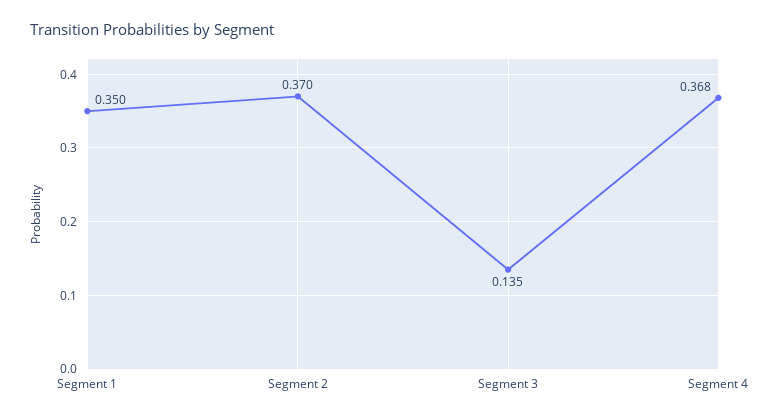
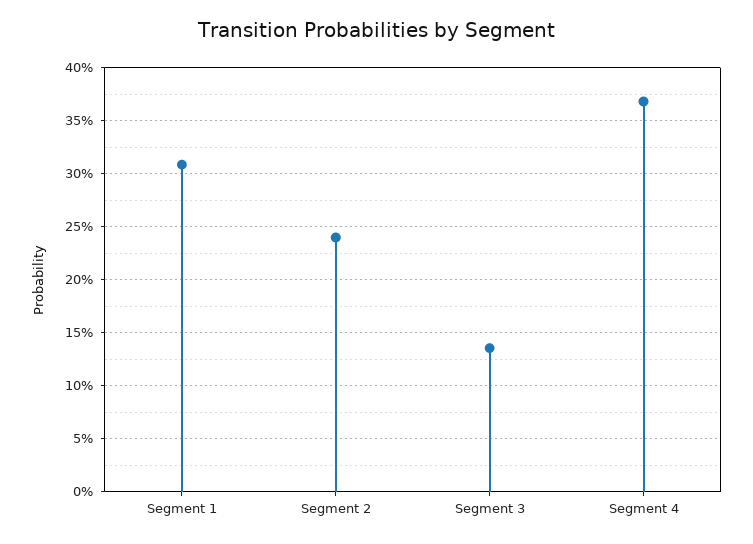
  {
-   "Segment 1": 0.35,
+   "Segment 1": 0.31,
-   "Segment 2": 0.37,
+   "Segment 2": 0.24,
    "Segment 3": 0.135,
    "Segment 4": 0.368
  }

